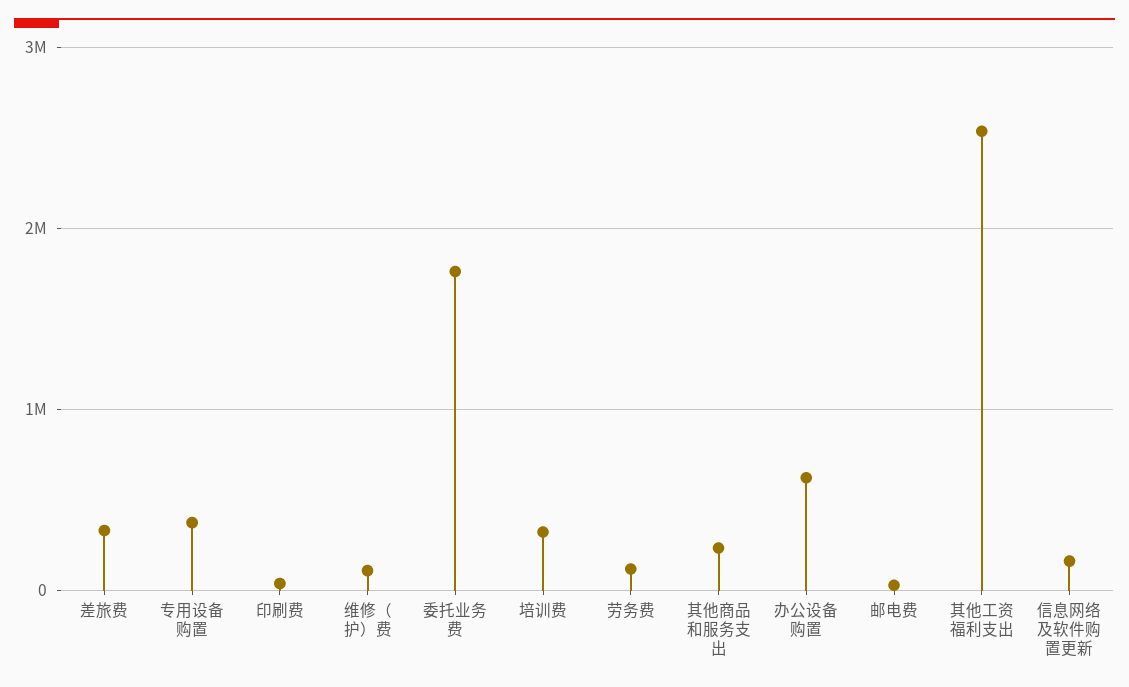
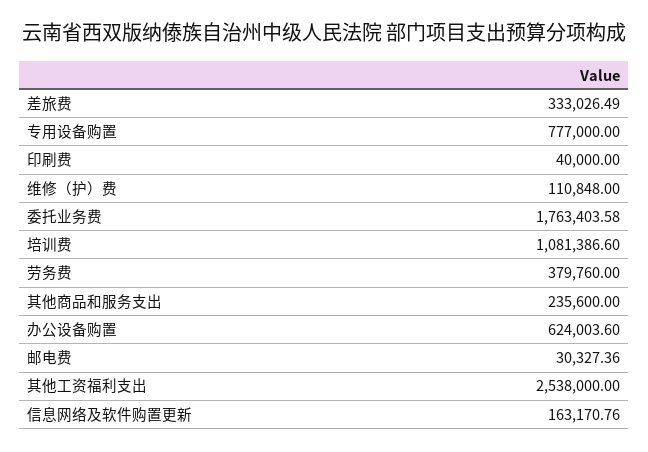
  {
    "差旅费": 333026.49,
-   "专用设备购置": 400000,
+   "专用设备购置": 777000,
    "印刷费": 40000,
    "维修（护）费": 110848,
    "委托业务费": 1763403.58,
-   "培训费": 300000,
+   "培训费": 1081386.6,
-   "劳务费": 100000,
+   "劳务费": 379760,
    "其他商品和服务支出": 235600,
    "办公设备购置": 624003.6,
    "邮电费": 30327.36,
    "其他工资福利支出": 2538000,
    "信息网络及软件购置更新": 163170.76
  }

